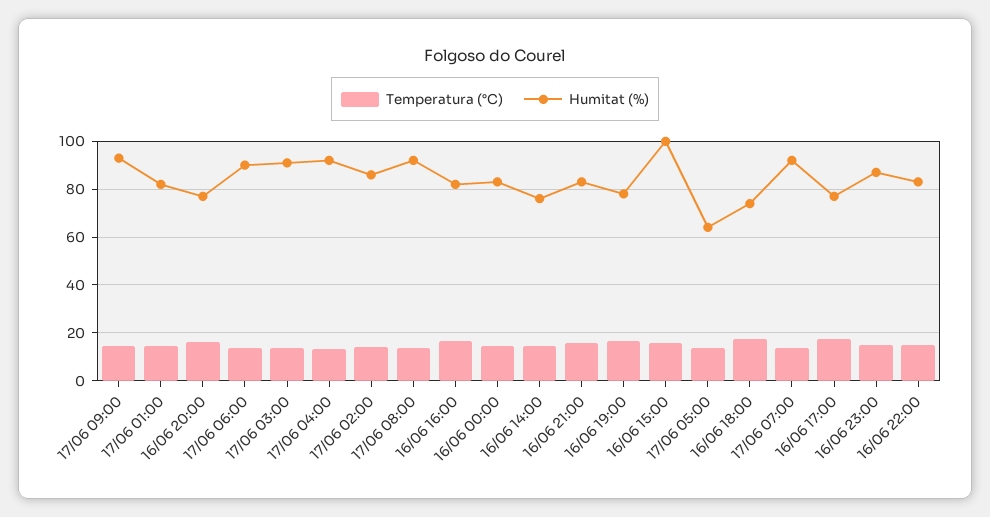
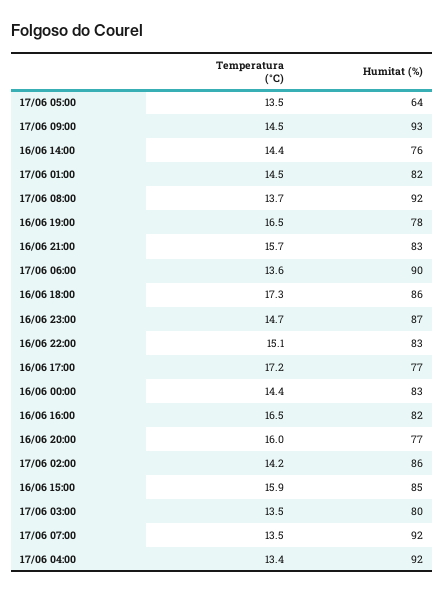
  {
    "Temperatura (°C)": {
      "17/06 09:00": 14.5,
      "17/06 01:00": 14.5,
      "16/06 20:00": 16,
      "17/06 06:00": 13.6,
      "17/06 03:00": 13.5,
      "17/06 04:00": 13.4,
      "17/06 02:00": 14.2,
      "17/06 08:00": 13.7,
      "16/06 16:00": 16.5,
      "16/06 00:00": 14.4,
      "16/06 14:00": 14.4,
      "16/06 21:00": 15.7,
      "16/06 19:00": 16.5,
      "16/06 15:00": 15.9,
      "17/06 05:00": 13.5,
      "16/06 18:00": 17.3,
      "17/06 07:00": 13.5,
      "16/06 17:00": 17.2,
      "16/06 23:00": 14.7,
      "16/06 22:00": 15.1
    },
    "Humitat (%)": {
      "17/06 09:00": 93,
      "17/06 01:00": 82,
      "16/06 20:00": 77,
      "17/06 06:00": 90,
-     "17/06 03:00": 90,
+     "17/06 03:00": 80,
      "17/06 04:00": 92,
      "17/06 02:00": 86,
      "17/06 08:00": 92,
      "16/06 16:00": 82,
      "16/06 00:00": 83,
      "16/06 14:00": 76,
      "16/06 21:00": 83,
      "16/06 19:00": 78,
-     "16/06 15:00": 100,
+     "16/06 15:00": 85,
      "17/06 05:00": 64,
-     "16/06 18:00": 75,
+     "16/06 18:00": 86,
      "17/06 07:00": 92,
      "16/06 17:00": 77,
      "16/06 23:00": 87,
      "16/06 22:00": 83
    }
  }

